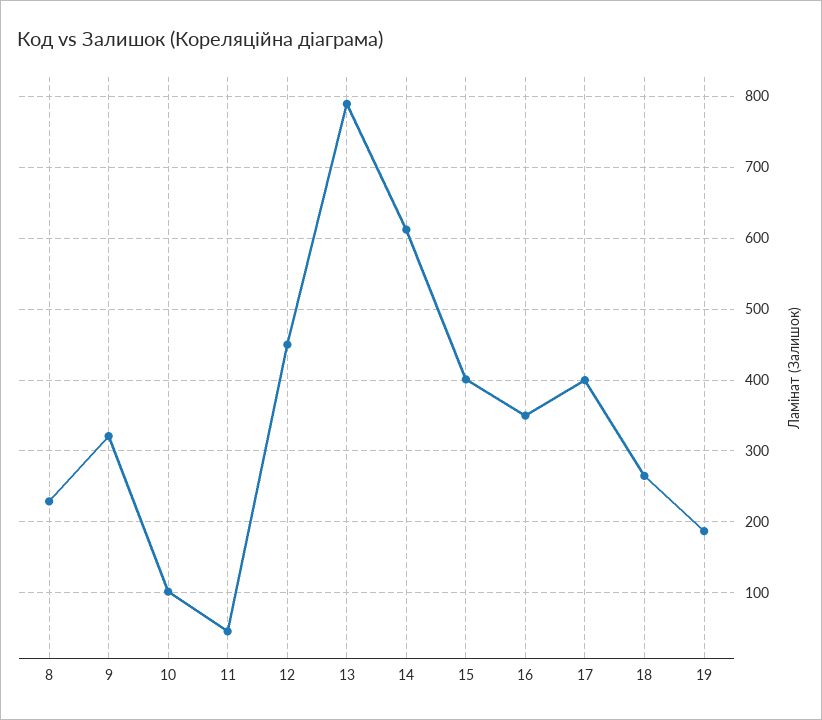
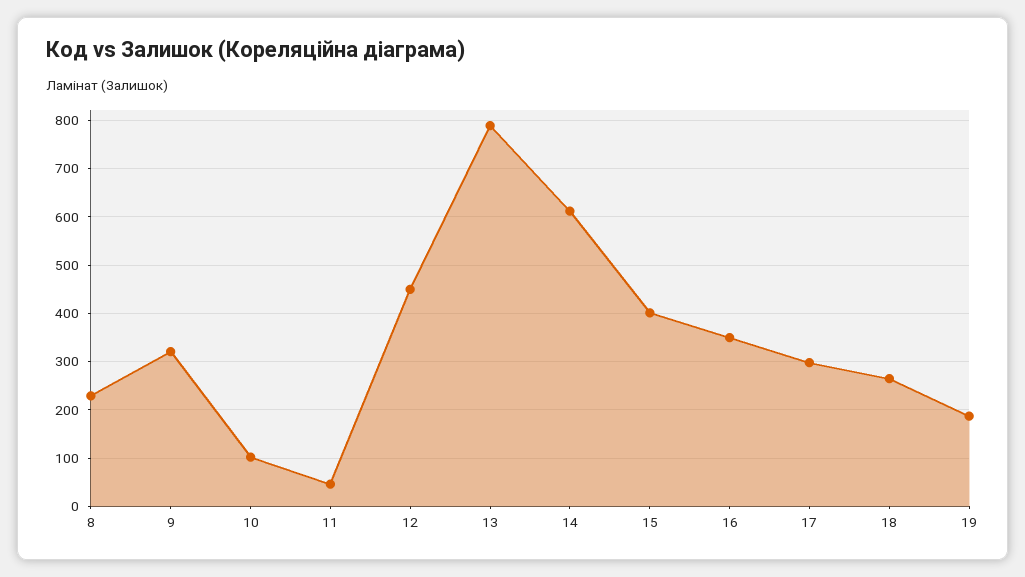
  {
    "8": 230,
    "9": 320,
    "10": 100,
    "11": 50,
    "12": 450,
    "13": 790,
    "14": 610,
    "15": 400,
    "16": 350,
-   "17": 400,
+   "17": 300,
    "18": 270,
    "19": 190
  }

